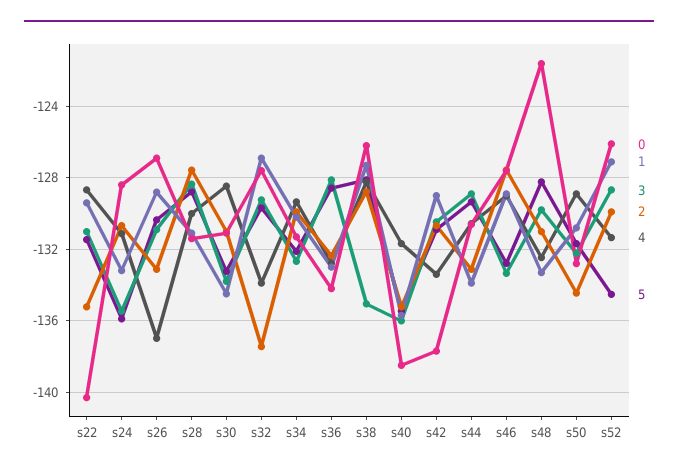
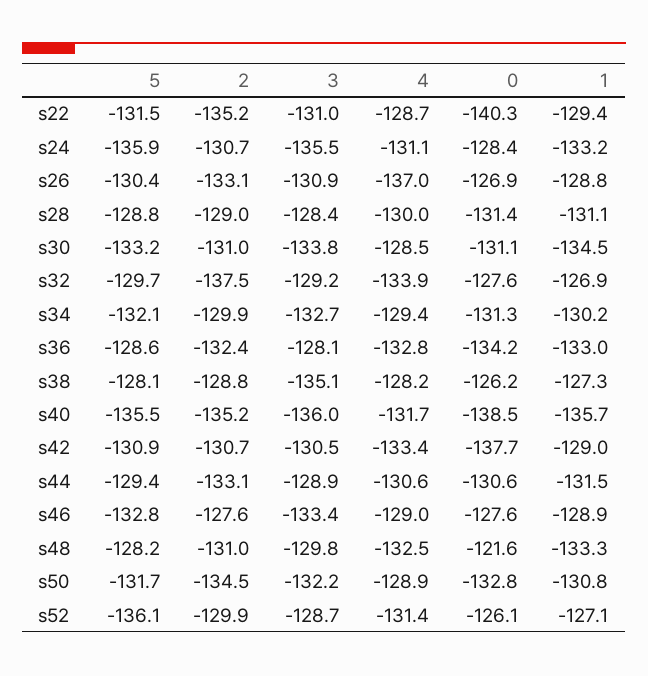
  {
    "0": {
      "s22": -140.3,
      "s24": -128.4,
      "s26": -126.9,
      "s28": -131.4,
      "s30": -131.1,
      "s32": -127.6,
      "s34": -131.3,
      "s36": -134.2,
      "s38": -126.2,
      "s40": -138.5,
      "s42": -137.7,
      "s44": -130.6,
      "s46": -127.6,
      "s48": -121.6,
      "s50": -132.8,
      "s52": -126.1
    },
    "1": {
      "s22": -129.4,
      "s24": -133.2,
      "s26": -128.8,
      "s28": -131.1,
      "s30": -134.5,
      "s32": -126.9,
      "s34": -130.2,
      "s36": -133,
      "s38": -127.3,
      "s40": -135.7,
      "s42": -129,
-     "s44": -134,
+     "s44": -131.5,
      "s46": -128.9,
      "s48": -133.3,
      "s50": -130.8,
      "s52": -127.1
    },
    "3": {
      "s22": -131,
      "s24": -135.5,
      "s26": -130.9,
      "s28": -128.4,
      "s30": -133.8,
      "s32": -129.2,
      "s34": -132.7,
      "s36": -128.1,
      "s38": -135.1,
      "s40": -136,
      "s42": -130.5,
      "s44": -128.9,
      "s46": -133.4,
      "s48": -129.8,
      "s50": -132.2,
      "s52": -128.7
    },
    "2": {
      "s22": -135.2,
      "s24": -130.7,
      "s26": -133.1,
-     "s28": -127.5,
+     "s28": -129,
      "s30": -131,
      "s32": -137.5,
      "s34": -129.9,
      "s36": -132.4,
      "s38": -128.8,
      "s40": -135.2,
      "s42": -130.7,
      "s44": -133.1,
      "s46": -127.6,
      "s48": -131,
      "s50": -134.5,
      "s52": -129.9
    },
    "4": {
      "s22": -128.7,
      "s24": -131.1,
      "s26": -137,
      "s28": -130,
      "s30": -128.5,
      "s32": -133.9,
      "s34": -129.4,
      "s36": -132.8,
      "s38": -128.2,
      "s40": -131.7,
      "s42": -133.4,
      "s44": -130.6,
      "s46": -129,
      "s48": -132.5,
      "s50": -128.9,
      "s52": -131.4
    },
    "5": {
      "s22": -131.5,
      "s24": -135.9,
      "s26": -130.4,
      "s28": -128.8,
      "s30": -133.2,
      "s32": -129.7,
      "s34": -132.1,
      "s36": -128.6,
      "s38": -128.1,
      "s40": -135.5,
      "s42": -130.9,
      "s44": -129.4,
      "s46": -132.8,
      "s48": -128.2,
      "s50": -131.7,
-     "s52": -134.5
+     "s52": -136.1
    }
  }

